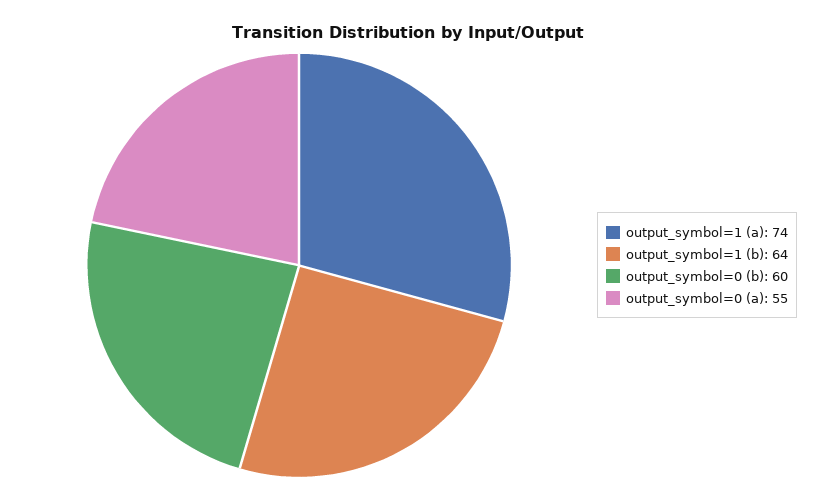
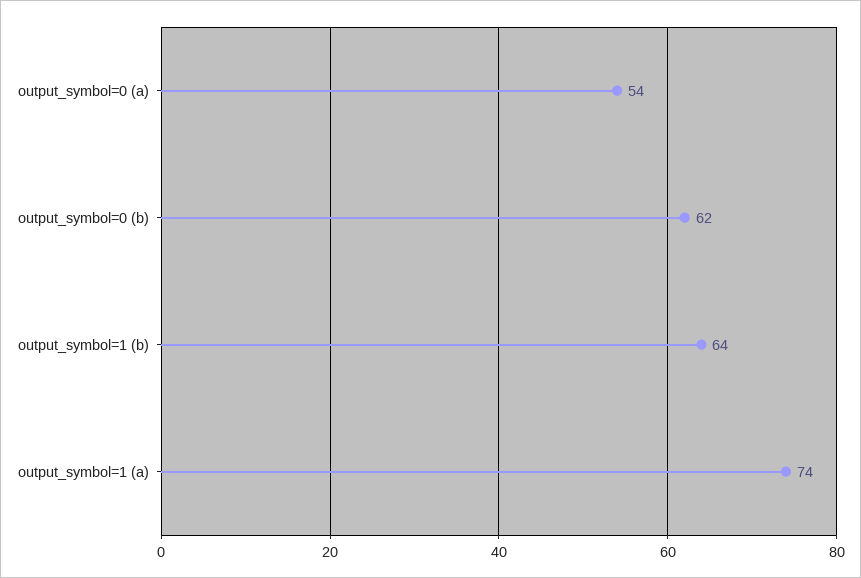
  {
    "output_symbol=1 (a)": 74,
    "output_symbol=1 (b)": 64,
-   "output_symbol=0 (b)": 60,
+   "output_symbol=0 (b)": 62,
-   "output_symbol=0 (a)": 55
+   "output_symbol=0 (a)": 54
  }

